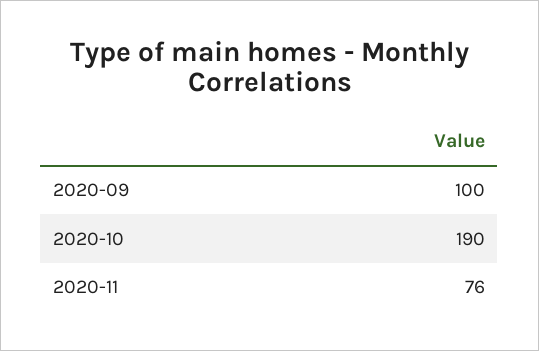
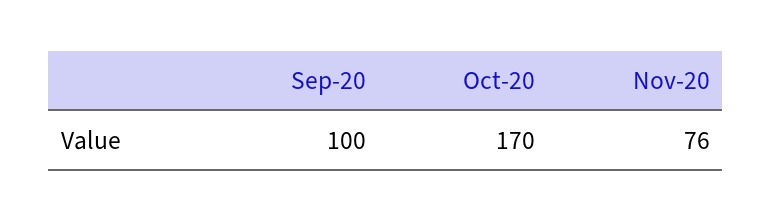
  {
    "2020-09": 100,
-   "2020-10": 190,
+   "2020-10": 170,
    "2020-11": 76
  }

